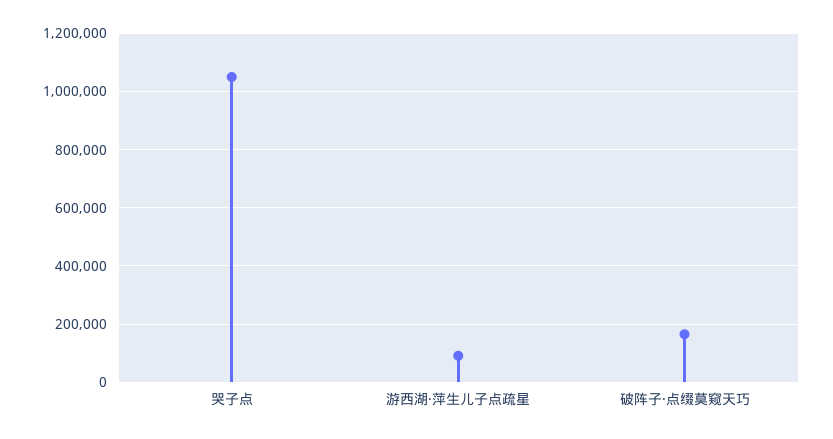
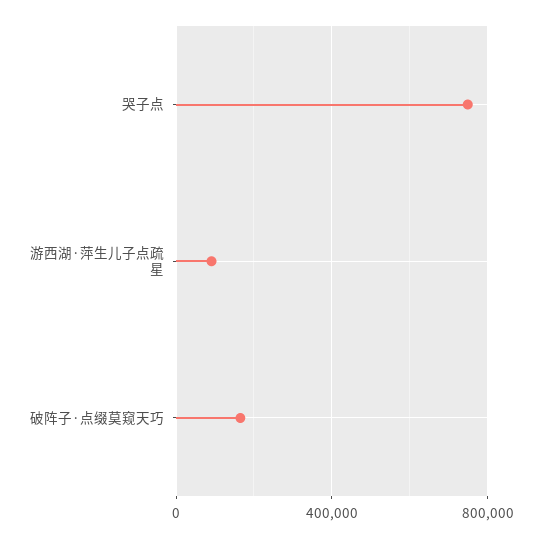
  {
-   "哭子点": 1050000,
+   "哭子点": 750000,
    "游西湖·萍生儿子点疏星": 100000,
    "破阵子·点缀莫窥天巧": 175000
  }

